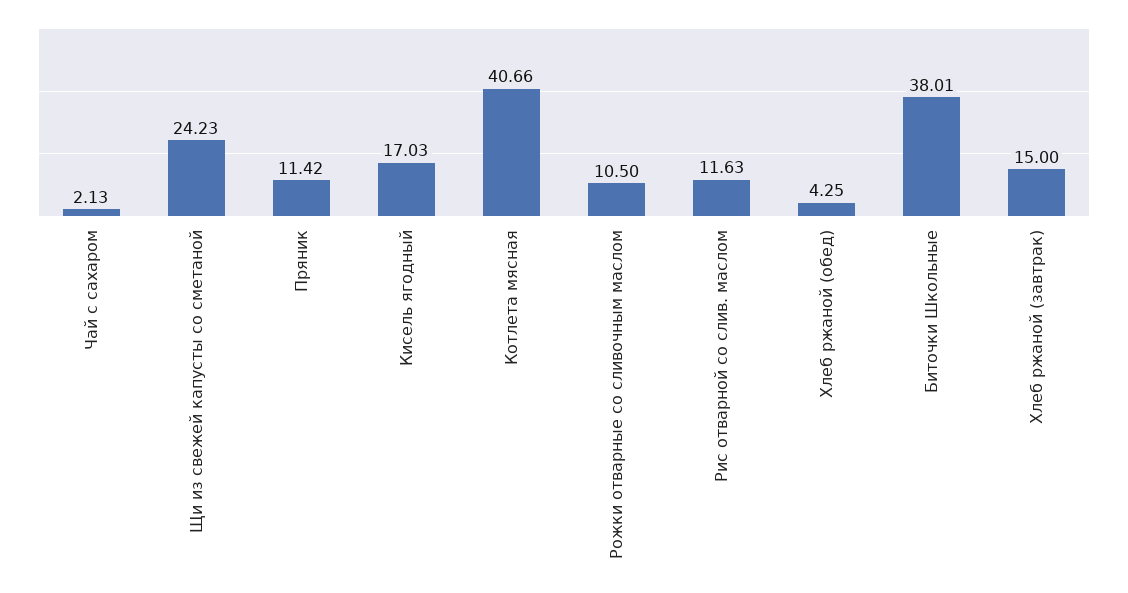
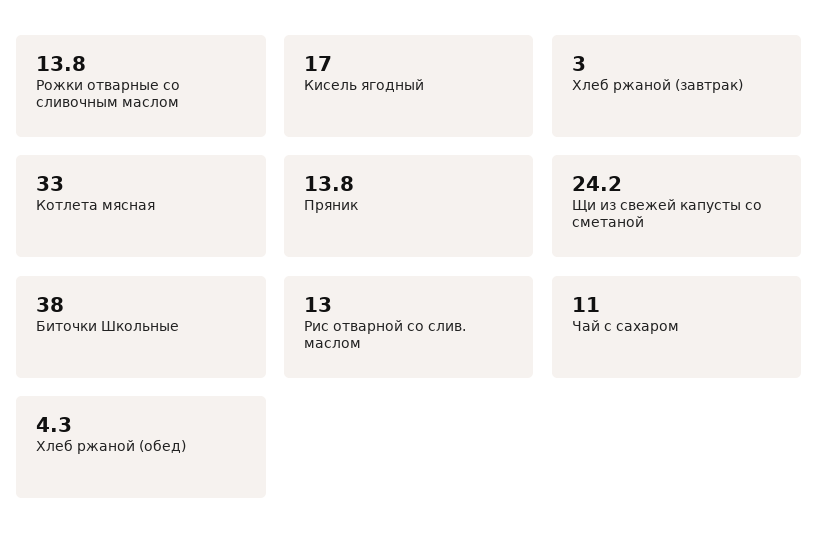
  {
-   "Чай с сахаром": 2.13,
+   "Чай с сахаром": 11,
    "Щи из свежей капусты со сметаной": 24.23,
-   "Пряник": 11.42,
+   "Пряник": 13.8,
    "Кисель ягодный": 17.03,
-   "Котлета мясная": 40.66,
+   "Котлета мясная": 33,
-   "Рожки отварные со сливочным маслом": 10.5,
+   "Рожки отварные со сливочным маслом": 13.8,
-   "Рис отварной со слив. маслом": 11.63,
+   "Рис отварной со слив. маслом": 13,
    "Хлеб ржаной (обед)": 4.25,
    "Биточки Школьные": 38.01,
-   "Хлеб ржаной (завтрак)": 15
+   "Хлеб ржаной (завтрак)": 3
  }

